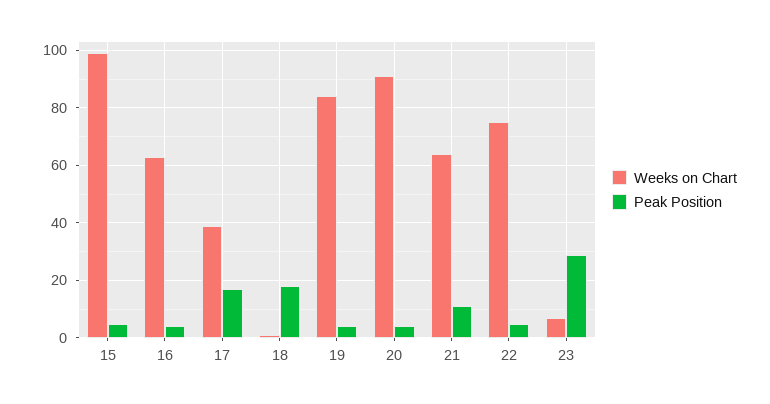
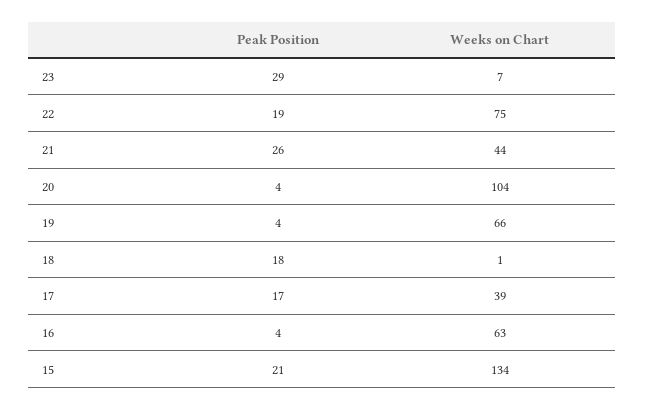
  {
    "Weeks on Chart": {
-     "15": 100,
+     "15": 134,
      "16": 63,
      "17": 39,
      "18": 1,
-     "19": 85,
+     "19": 66,
-     "20": 90,
+     "20": 104,
-     "21": 65,
+     "21": 44,
      "22": 75,
      "23": 7
    },
    "Peak Position": {
-     "15": 5,
+     "15": 21,
      "16": 4,
      "17": 17,
      "18": 18,
      "19": 4,
      "20": 4,
-     "21": 10,
+     "21": 26,
-     "22": 5,
+     "22": 19,
      "23": 29
    }
  }

